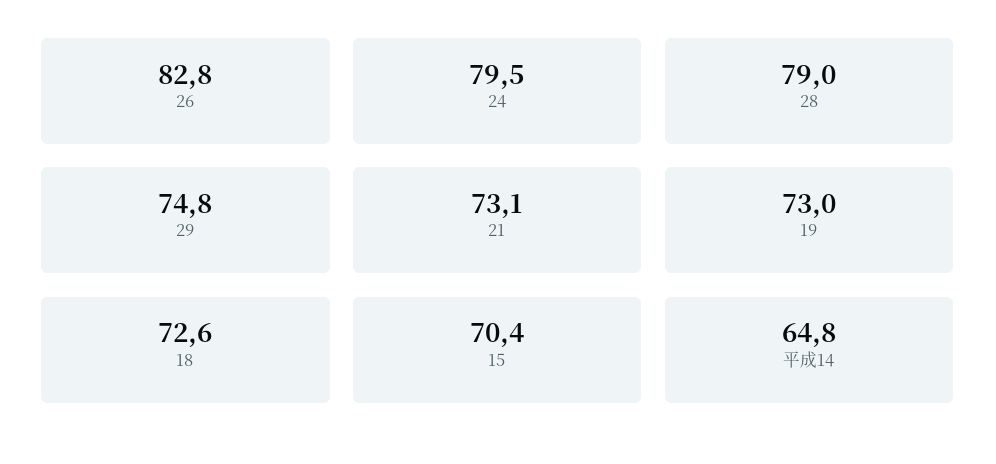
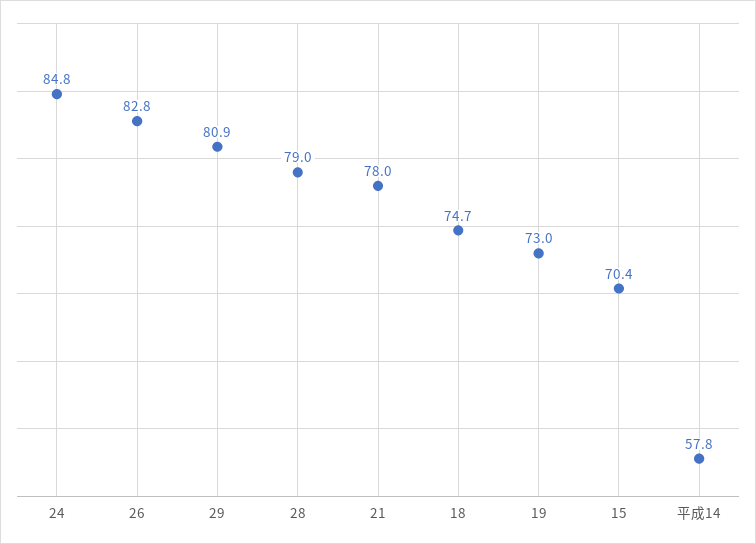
  {
    "26": 82.8,
-   "24": 79.5,
+   "24": 84.8,
    "28": 79,
-   "29": 74.8,
+   "29": 80.9,
-   "21": 73.1,
+   "21": 78,
    "19": 73,
-   "18": 72.6,
+   "18": 74.7,
    "15": 70.4,
-   "平成14": 64.8
+   "平成14": 57.8
  }

